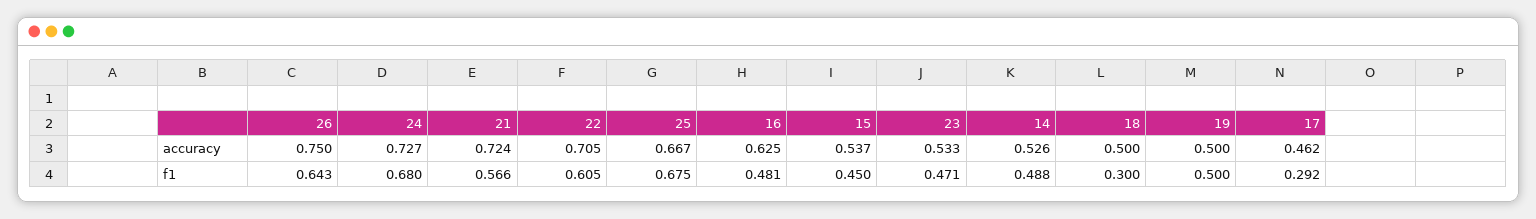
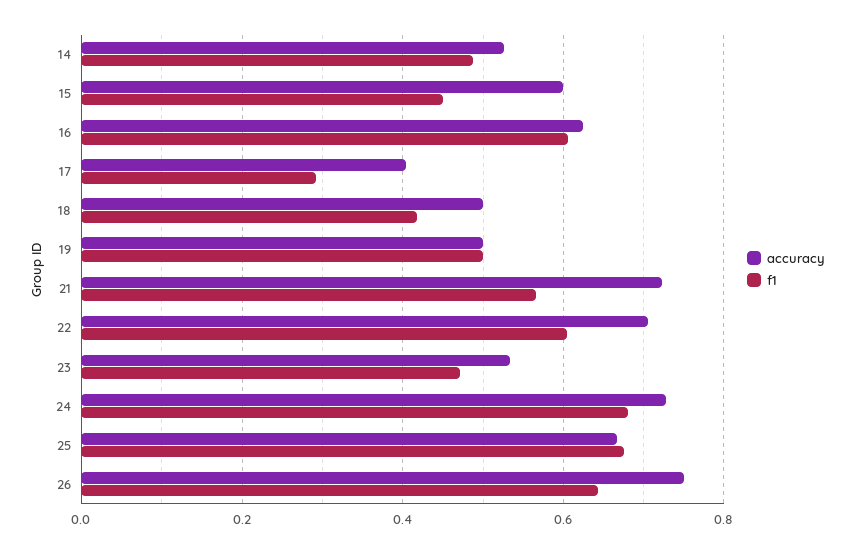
  {
    "accuracy": {
      "26": 0.75,
      "24": 0.727,
      "21": 0.724,
      "22": 0.705,
      "25": 0.667,
      "16": 0.625,
-     "15": 0.537,
+     "15": 0.6,
      "23": 0.533,
      "14": 0.526,
      "18": 0.5,
      "19": 0.5,
-     "17": 0.462
+     "17": 0.4
    },
    "f1": {
      "26": 0.643,
      "24": 0.68,
      "21": 0.566,
      "22": 0.605,
      "25": 0.675,
-     "16": 0.481,
+     "16": 0.6,
      "15": 0.45,
      "23": 0.471,
      "14": 0.488,
-     "18": 0.3,
+     "18": 0.42,
      "19": 0.5,
      "17": 0.292
    }
  }

